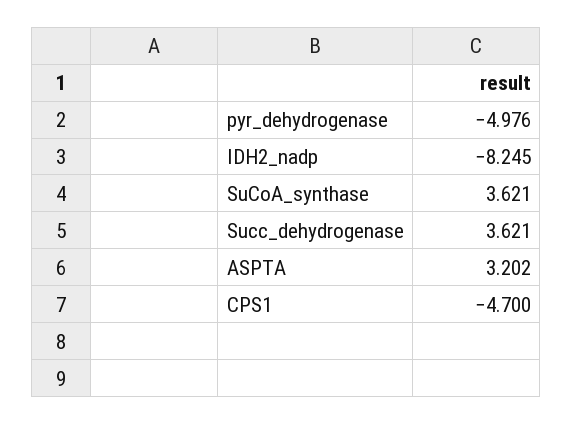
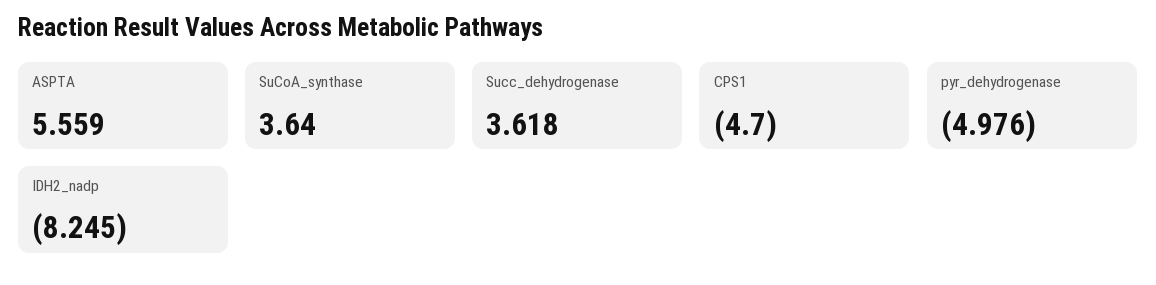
  {
    "pyr_dehydrogenase": -4.976,
    "IDH2_nadp": -8.245,
-   "SuCoA_synthase": 3.621,
+   "SuCoA_synthase": 3.64,
-   "Succ_dehydrogenase": 3.621,
+   "Succ_dehydrogenase": 3.618,
-   "ASPTA": 3.202,
+   "ASPTA": 5.559,
    "CPS1": -4.7
  }

